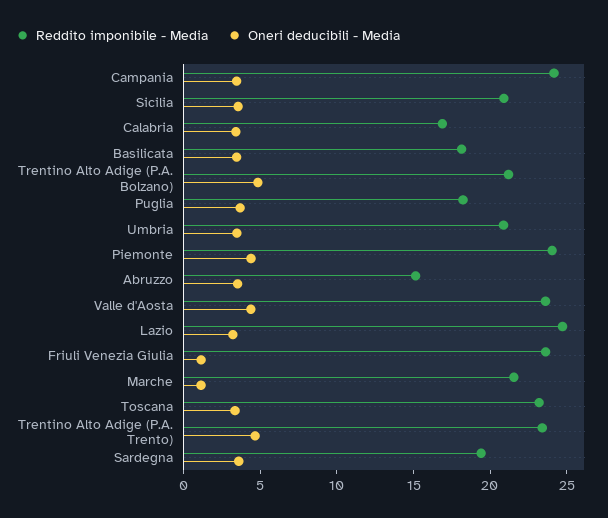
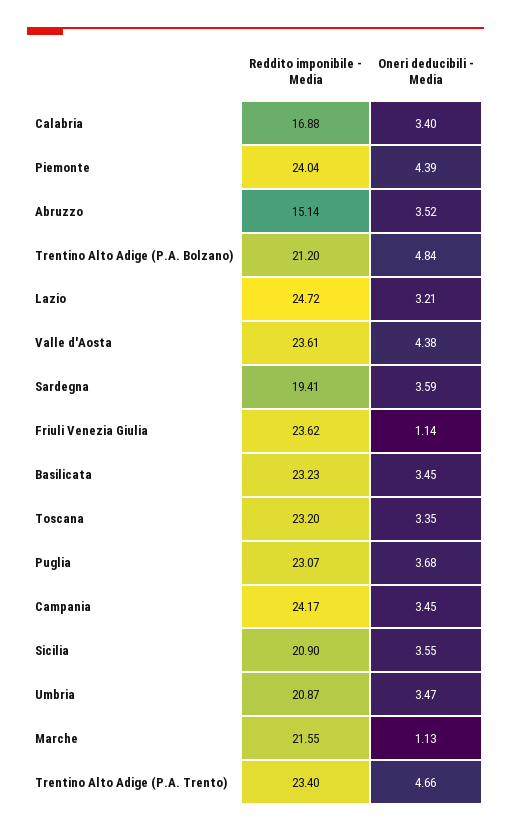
  {
    "Reddito imponibile - Media": {
      "Campania": 24.17,
      "Sicilia": 20.9,
      "Calabria": 16.88,
-     "Basilicata": 18,
+     "Basilicata": 23.23,
      "Trentino Alto Adige (P.A. Bolzano)": 21.2,
-     "Puglia": 18,
+     "Puglia": 23.07,
      "Umbria": 20.87,
      "Piemonte": 24.04,
      "Abruzzo": 15.14,
      "Valle d'Aosta": 23.61,
      "Lazio": 24.72,
      "Friuli Venezia Giulia": 23.62,
      "Marche": 21.55,
      "Toscana": 23.2,
      "Trentino Alto Adige (P.A. Trento)": 23.4,
      "Sardegna": 19.41
    },
    "Oneri deducibili - Media": {
      "Campania": 3.45,
      "Sicilia": 3.55,
      "Calabria": 3.4,
      "Basilicata": 3.45,
      "Trentino Alto Adige (P.A. Bolzano)": 4.84,
      "Puglia": 3.68,
      "Umbria": 3.47,
      "Piemonte": 4.39,
      "Abruzzo": 3.52,
      "Valle d'Aosta": 4.38,
      "Lazio": 3.21,
      "Friuli Venezia Giulia": 1.14,
      "Marche": 1.13,
      "Toscana": 3.35,
      "Trentino Alto Adige (P.A. Trento)": 4.66,
      "Sardegna": 3.59
    }
  }

